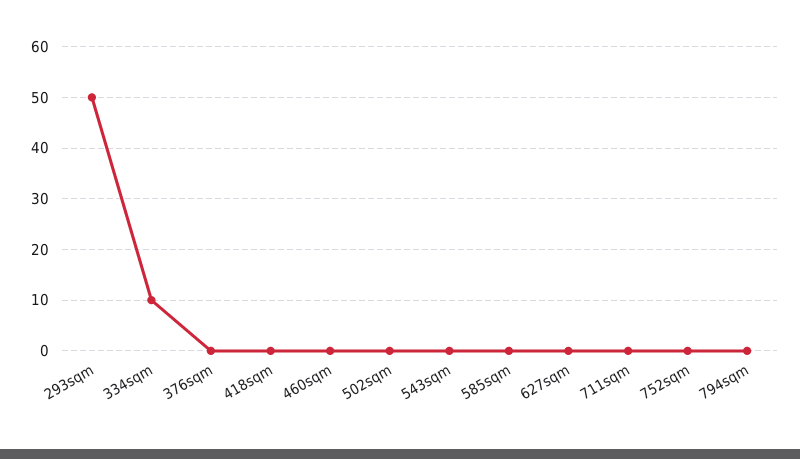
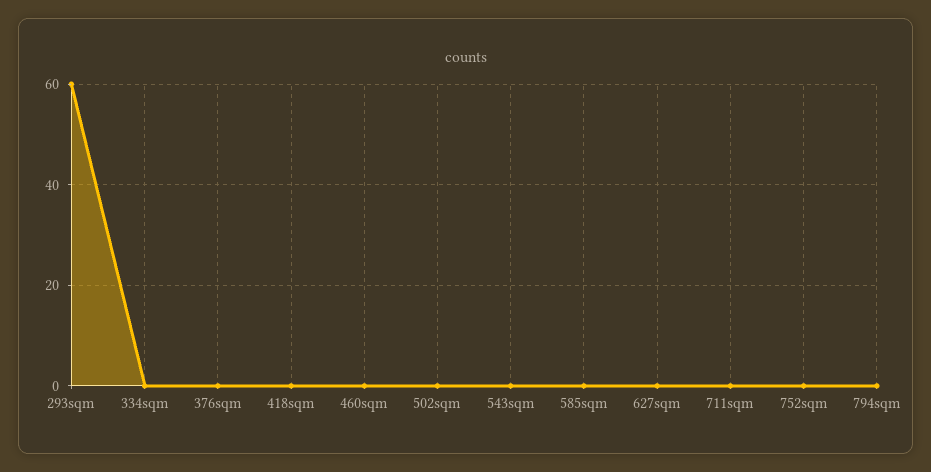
  {
-   "293sqm": 50,
+   "293sqm": 60,
-   "334sqm": 10,
+   "334sqm": 0,
    "376sqm": 0,
    "418sqm": 0,
    "460sqm": 0,
    "502sqm": 0,
    "543sqm": 0,
    "585sqm": 0,
    "627sqm": 0,
    "711sqm": 0,
    "752sqm": 0,
    "794sqm": 0
  }

